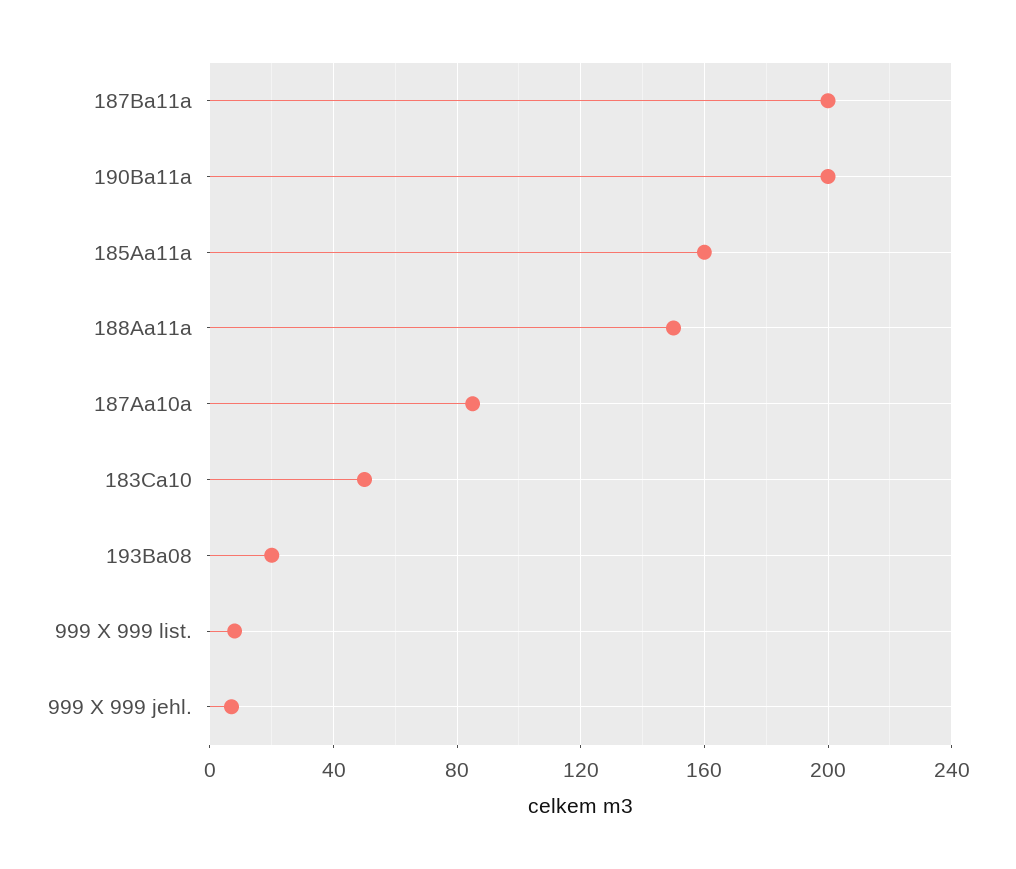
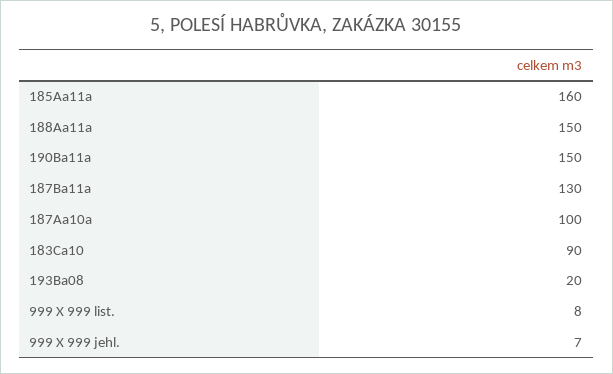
  {
-   "187Ba11a": 200,
+   "187Ba11a": 130,
-   "190Ba11a": 200,
+   "190Ba11a": 150,
    "185Aa11a": 160,
    "188Aa11a": 150,
-   "187Aa10a": 85,
+   "187Aa10a": 100,
-   "183Ca10": 50,
+   "183Ca10": 90,
    "193Ba08": 20,
    "999 X 999 list.": 8,
    "999 X 999 jehl.": 7
  }

